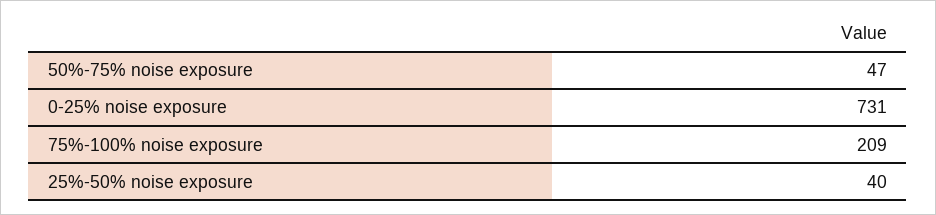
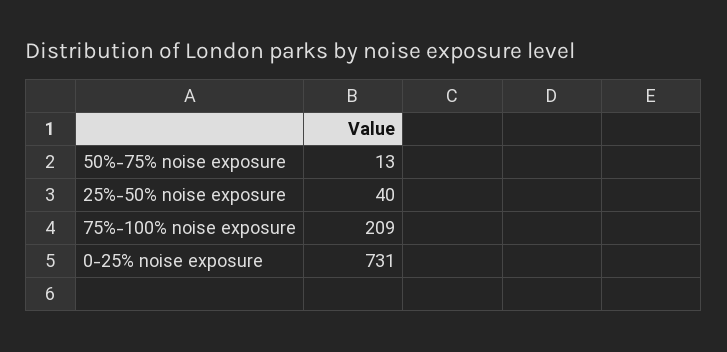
  {
-   "50%-75% noise exposure": 47,
+   "50%-75% noise exposure": 13,
    "0-25% noise exposure": 731,
    "75%-100% noise exposure": 209,
    "25%-50% noise exposure": 40
  }

